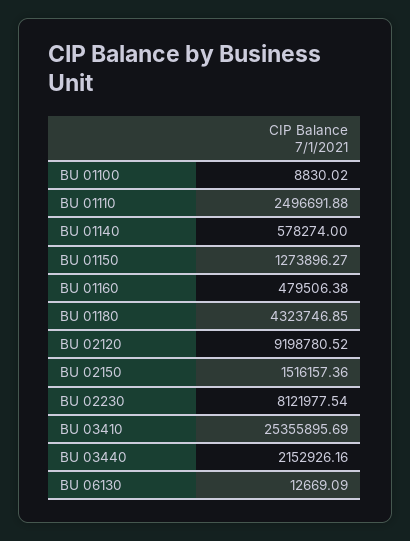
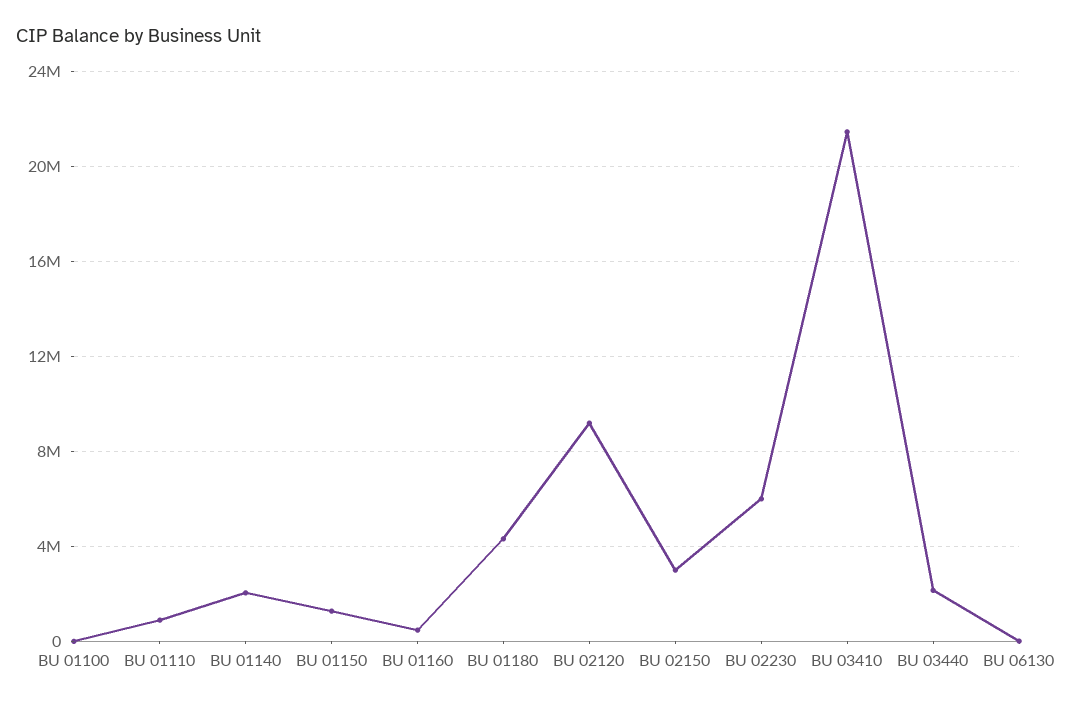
  {
    "BU 01100": 8830.02,
-   "BU 01110": 2496691.88,
+   "BU 01110": 1000000,
-   "BU 01140": 578274,
+   "BU 01140": 2000000,
    "BU 01150": 1273896.27,
    "BU 01160": 479506.38,
    "BU 01180": 4323746.85,
    "BU 02120": 9198780.52,
-   "BU 02150": 1516157.36,
+   "BU 02150": 3000000,
-   "BU 02230": 8121977.54,
+   "BU 02230": 6000000,
-   "BU 03410": 25355895.69,
+   "BU 03410": 21500000,
    "BU 03440": 2152926.16,
    "BU 06130": 12669.09
  }

